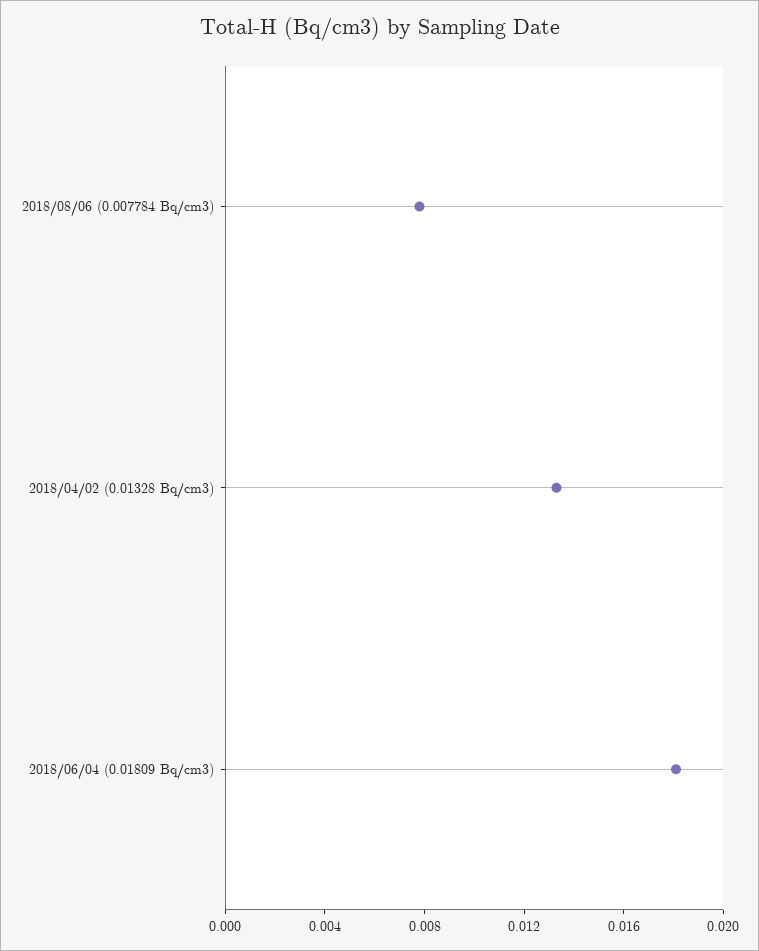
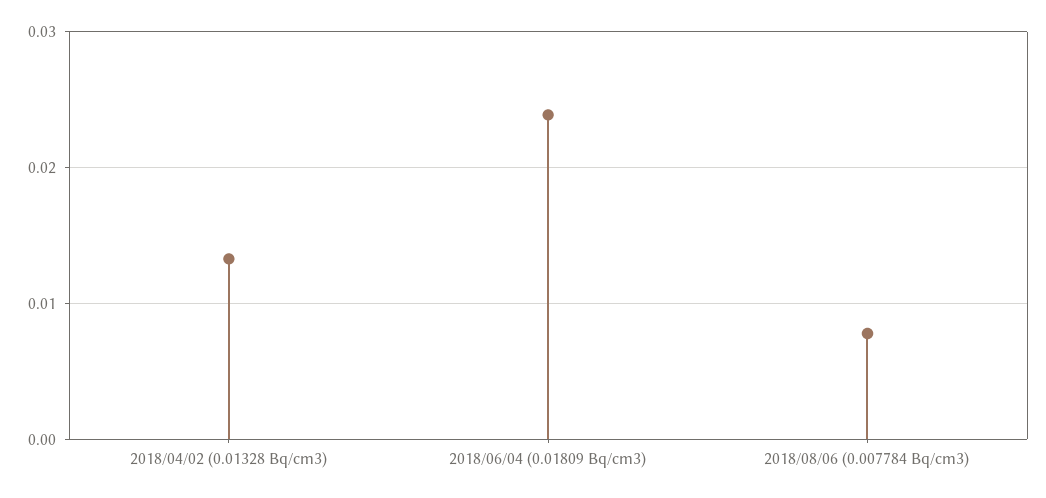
  {
    "2018/08/06 (0.007784 Bq/cm3)": 0.008,
    "2018/04/02 (0.01328 Bq/cm3)": 0.013,
-   "2018/06/04 (0.01809 Bq/cm3)": 0.018
+   "2018/06/04 (0.01809 Bq/cm3)": 0.024
  }

